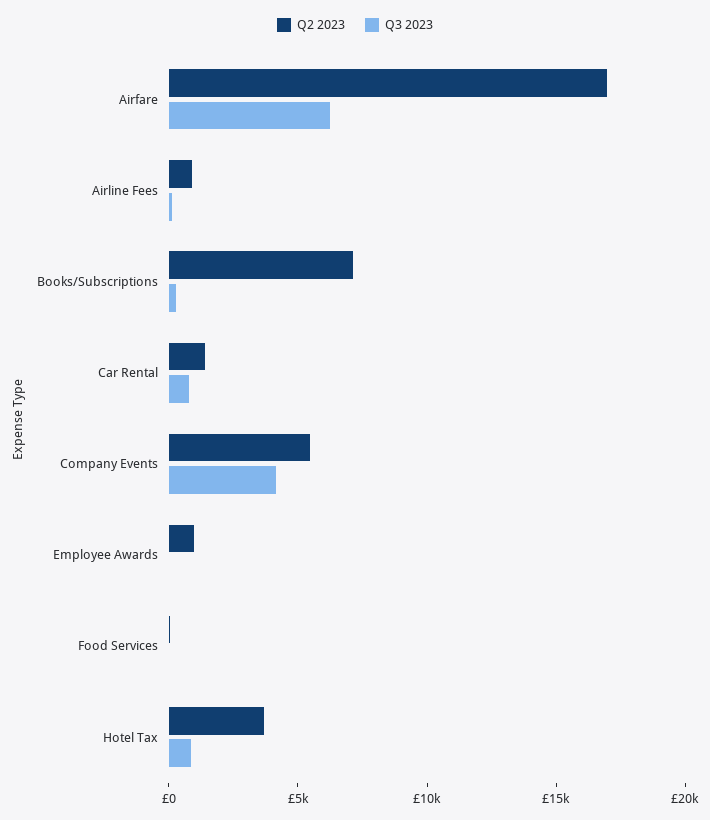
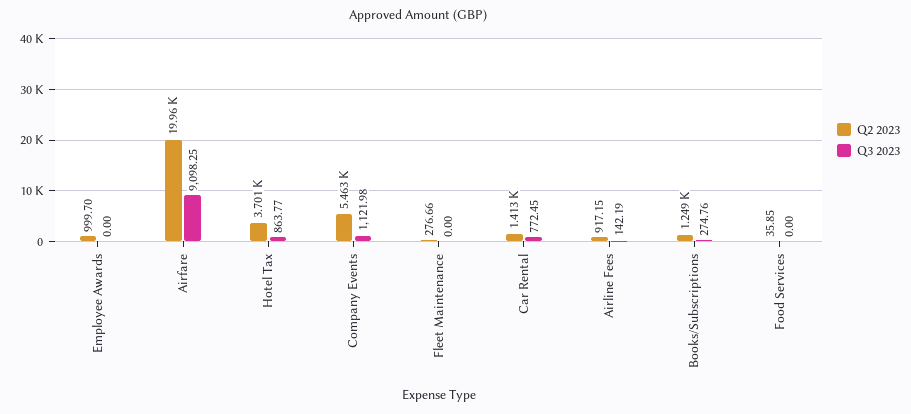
  {
    "Q2 2023": {
-     "Airfare": 17000,
+     "Airfare": 19960,
      "Airline Fees": 917.15,
-     "Books/Subscriptions": 7000,
+     "Books/Subscriptions": 1249,
      "Car Rental": 1413,
      "Company Events": 5463,
      "Employee Awards": 999.7,
      "Food Services": 35.85,
-     "Hotel Tax": 3701
+     "Hotel Tax": 3701,
+     "Fleet Maintenance": 276.66
    },
    "Q3 2023": {
-     "Airfare": 6000,
+     "Airfare": 9098.25,
      "Airline Fees": 142.19,
      "Books/Subscriptions": 274.76,
      "Car Rental": 772.45,
-     "Company Events": 4000,
+     "Company Events": 1121.98,
      "Employee Awards": 0,
      "Food Services": 0,
-     "Hotel Tax": 863.77
+     "Hotel Tax": 863.77,
+     "Fleet Maintenance": 0
    }
  }

